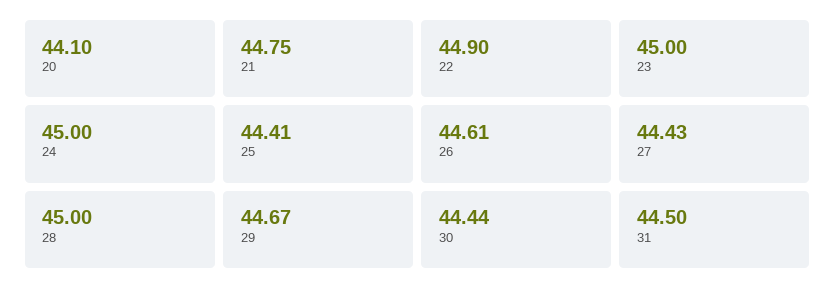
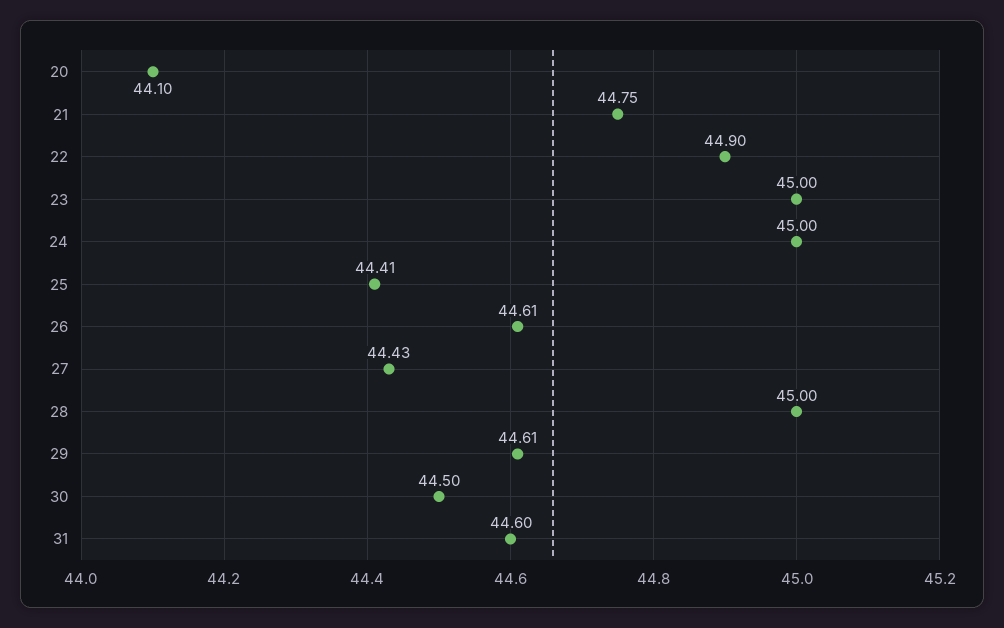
  {
    "20": 44.1,
    "21": 44.75,
    "22": 44.9,
    "23": 45,
    "24": 45,
    "25": 44.41,
    "26": 44.61,
    "27": 44.43,
    "28": 45,
-   "29": 44.67,
+   "29": 44.61,
-   "30": 44.44,
+   "30": 44.5,
-   "31": 44.5
+   "31": 44.6
  }

